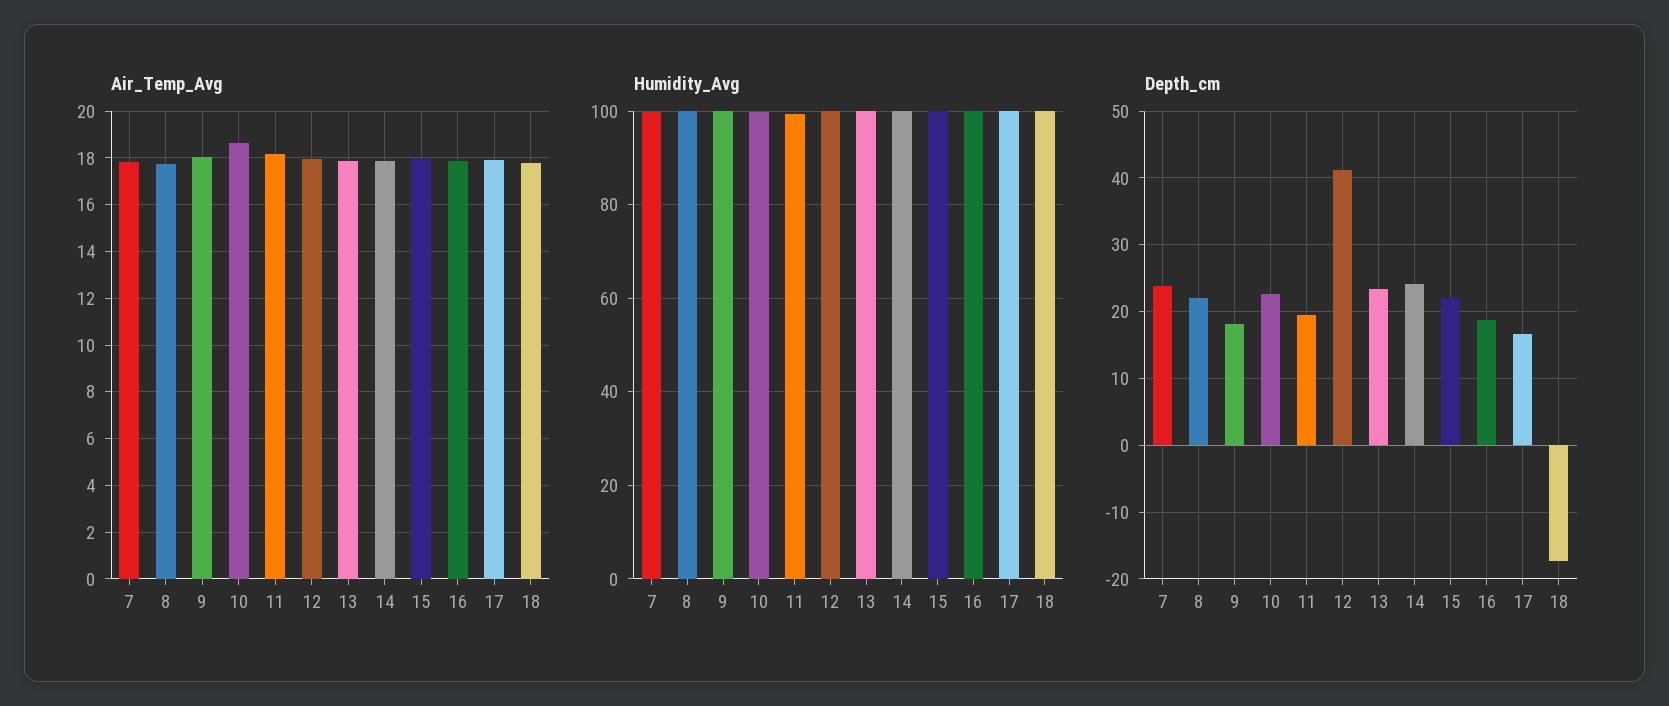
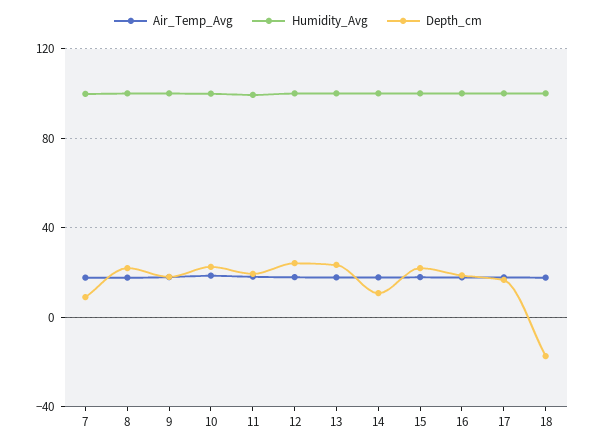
  {
    "Air_Temp_Avg": {
      "7": 18,
      "8": 18,
      "9": 18,
      "10": 18.5,
      "11": 18,
      "12": 18,
      "13": 18,
      "14": 18,
      "15": 18,
      "16": 18,
      "17": 18,
      "18": 18
    },
    "Humidity_Avg": {
      "7": 100,
      "8": 100,
      "9": 100,
      "10": 100,
      "11": 100,
      "12": 100,
      "13": 100,
      "14": 100,
      "15": 100,
      "16": 100,
      "17": 100,
      "18": 100
    },
    "Depth_cm": {
-     "7": 24,
+     "7": 10,
      "8": 22,
      "9": 18,
      "10": 23,
      "11": 19,
-     "12": 41,
+     "12": 25,
      "13": 23,
-     "14": 24,
+     "14": 10,
      "15": 22,
      "16": 19,
      "17": 17,
      "18": -17
    }
  }

